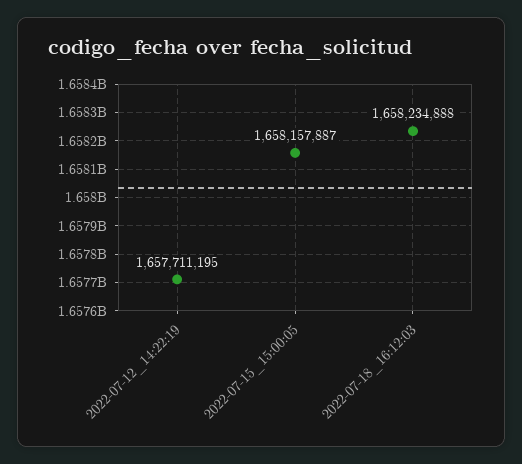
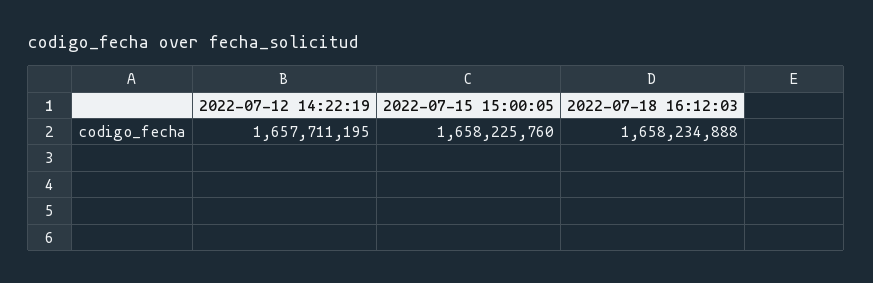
  {
    "2022-07-12_14:22:19": 1657711195,
-   "2022-07-15_15:00:05": 1658157887,
+   "2022-07-15_15:00:05": 1658225760,
    "2022-07-18_16:12:03": 1658234888
  }

